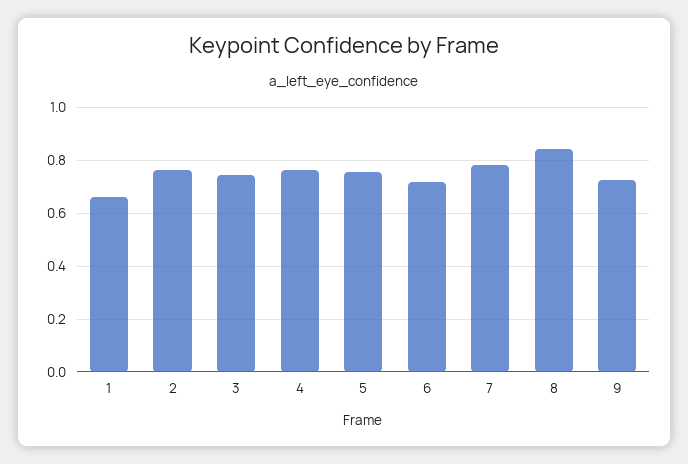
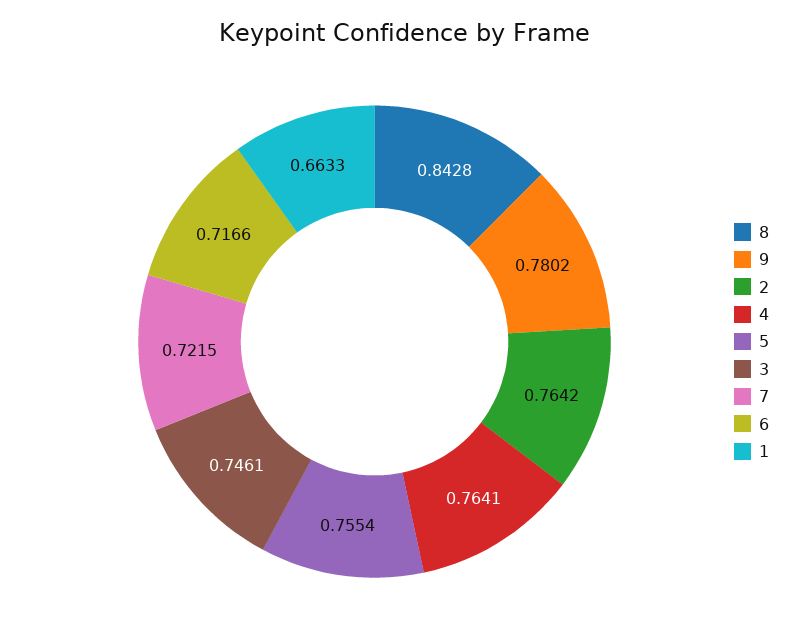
  {
    "1": 0.6633,
    "2": 0.7642,
    "3": 0.7461,
    "4": 0.7641,
    "5": 0.7554,
    "6": 0.7166,
-   "7": 0.775,
+   "7": 0.7215,
    "8": 0.8428,
-   "9": 0.725
+   "9": 0.7802
  }

